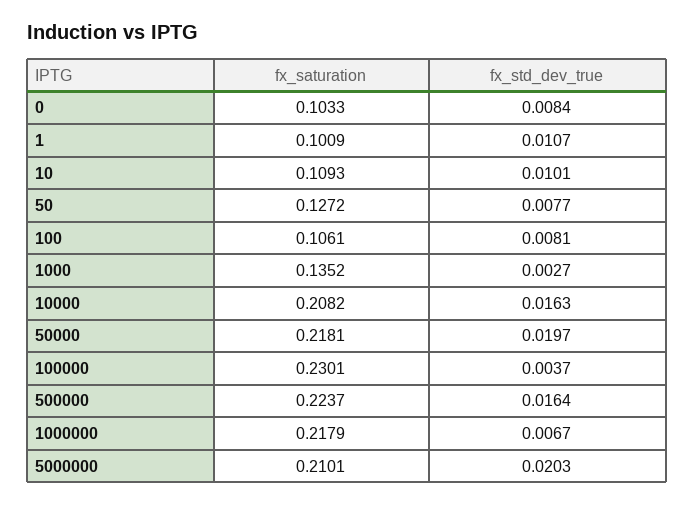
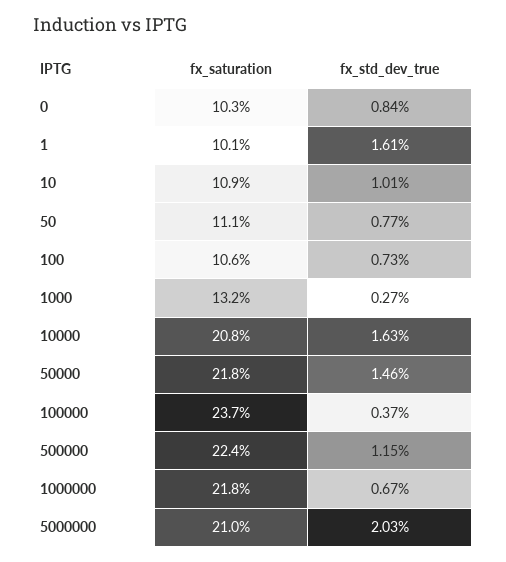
  {
    "fx_saturation": {
      "0": 0.1033,
      "1": 0.1009,
      "10": 0.1093,
-     "50": 0.1272,
+     "50": 0.111,
      "100": 0.1061,
-     "1000": 0.1352,
+     "1000": 0.132,
      "10000": 0.2082,
      "50000": 0.2181,
-     "100000": 0.2301,
+     "100000": 0.237,
      "500000": 0.2237,
      "1000000": 0.2179,
      "5000000": 0.2101
    },
    "fx_std_dev_true": {
      "0": 0.0084,
-     "1": 0.0107,
+     "1": 0.0161,
      "10": 0.0101,
      "50": 0.0077,
-     "100": 0.0081,
+     "100": 0.0073,
      "1000": 0.0027,
      "10000": 0.0163,
-     "50000": 0.0197,
+     "50000": 0.0146,
      "100000": 0.0037,
-     "500000": 0.0164,
+     "500000": 0.0115,
      "1000000": 0.0067,
      "5000000": 0.0203
    }
  }

